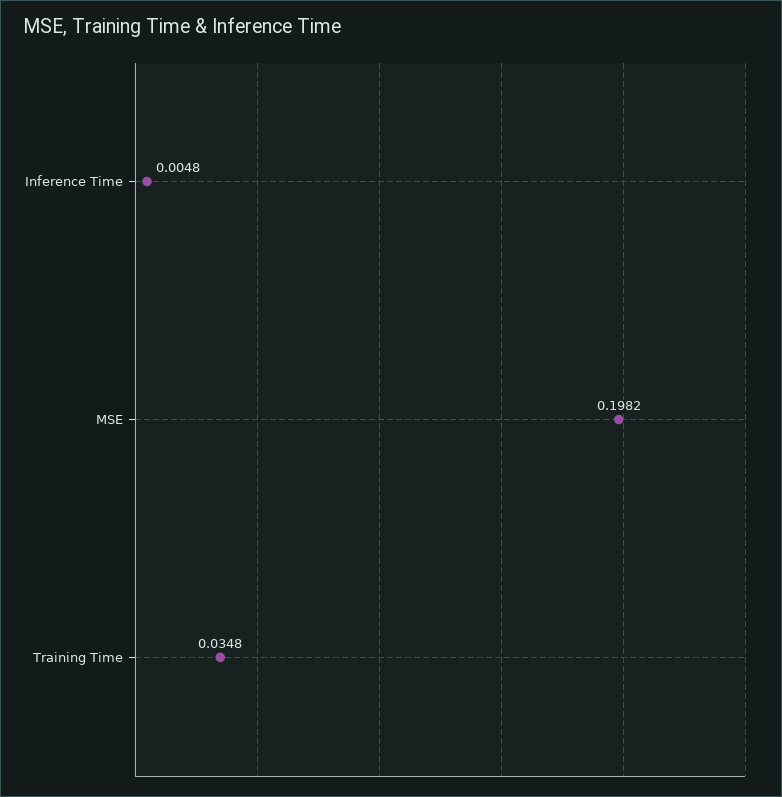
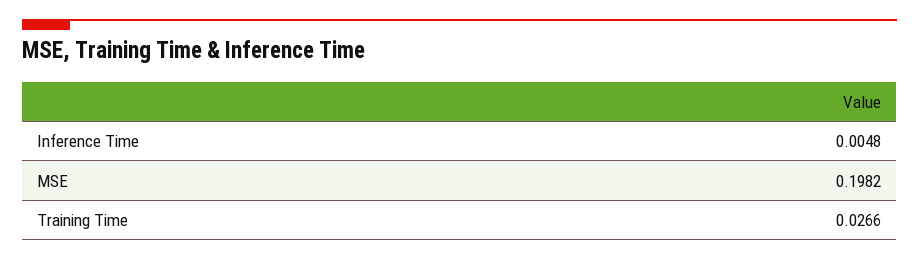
  {
    "Inference Time": 0.0048,
    "MSE": 0.1982,
-   "Training Time": 0.0348
+   "Training Time": 0.0266
  }

